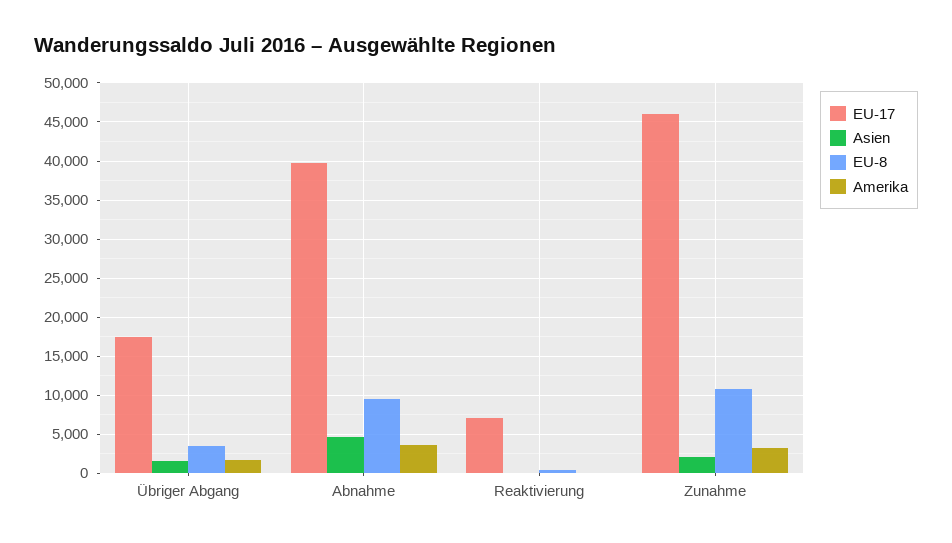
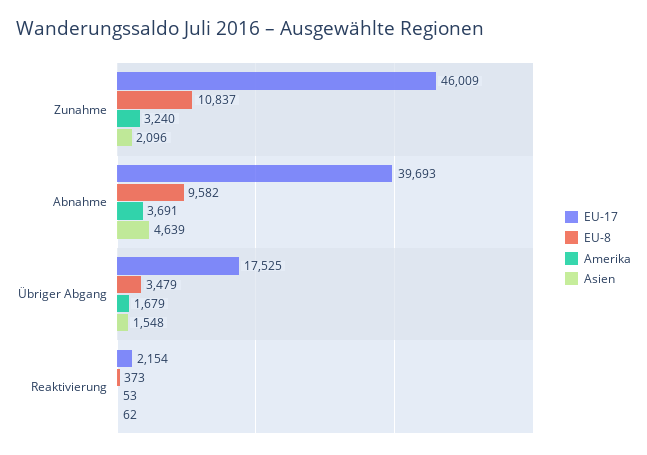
  {
    "EU-17": {
      "Übriger Abgang": 17525,
      "Abnahme": 39693,
-     "Reaktivierung": 7000,
+     "Reaktivierung": 2154,
      "Zunahme": 46009
    },
    "Asien": {
      "Übriger Abgang": 1548,
      "Abnahme": 4639,
      "Reaktivierung": 62,
      "Zunahme": 2096
    },
    "EU-8": {
      "Übriger Abgang": 3479,
      "Abnahme": 9582,
      "Reaktivierung": 373,
      "Zunahme": 10837
    },
    "Amerika": {
      "Übriger Abgang": 1679,
      "Abnahme": 3691,
      "Reaktivierung": 53,
      "Zunahme": 3240
    }
  }

